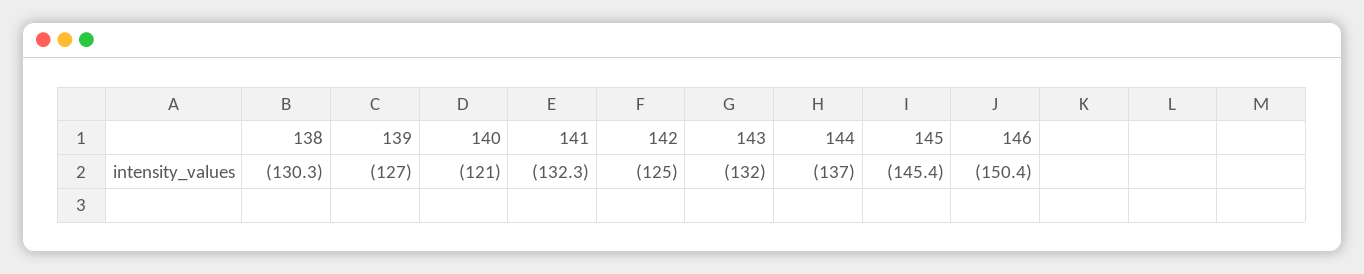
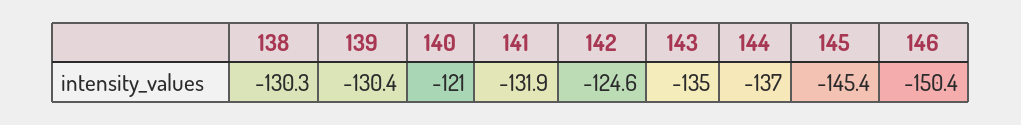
  {
    "138": -130.3,
-   "139": -127,
+   "139": -130.4,
    "140": -121,
-   "141": -132.3,
+   "141": -131.9,
-   "142": -125,
+   "142": -124.6,
-   "143": -132,
+   "143": -135,
    "144": -137,
    "145": -145.4,
    "146": -150.4
  }

